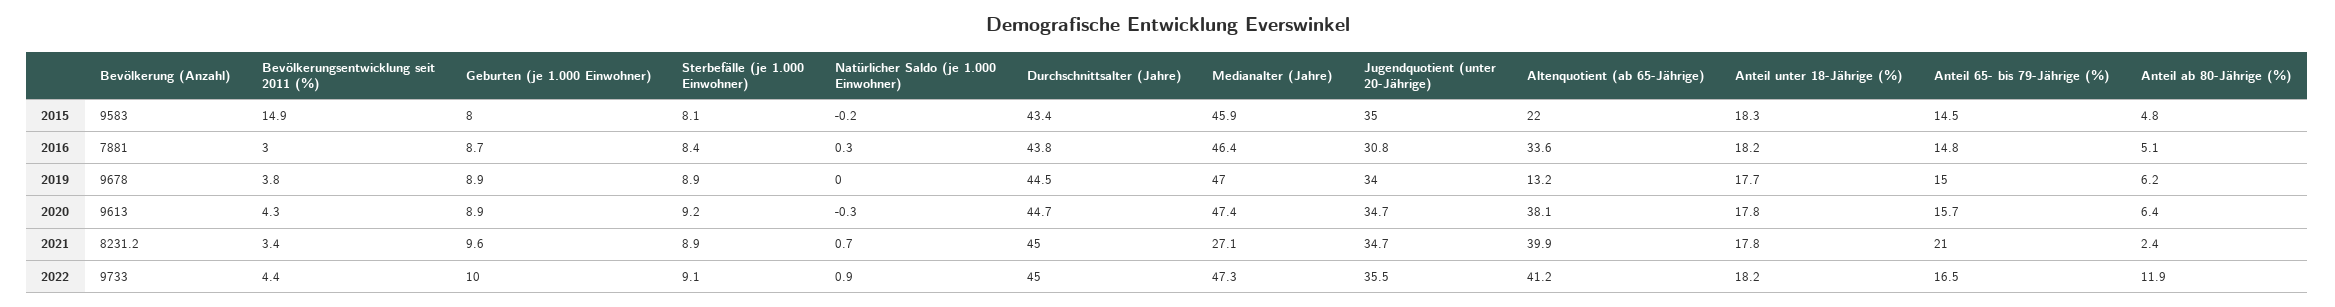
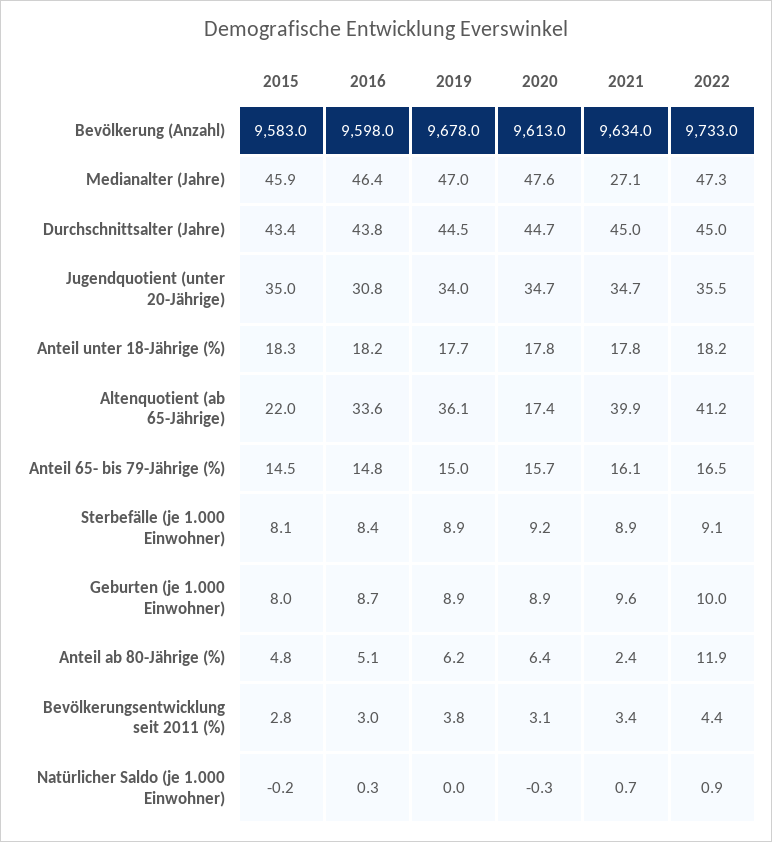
  {
    "Bevölkerung (Anzahl)": {
      "2015": 9583,
-     "2016": 7881,
+     "2016": 9598,
      "2019": 9678,
      "2020": 9613,
-     "2021": 8231.2,
+     "2021": 9634,
      "2022": 9733
    },
    "Bevölkerungsentwicklung seit 2011 (%)": {
-     "2015": 14.9,
+     "2015": 2.8,
      "2016": 3,
      "2019": 3.8,
-     "2020": 4.3,
+     "2020": 3.1,
      "2021": 3.4,
      "2022": 4.4
    },
    "Geburten (je 1.000 Einwohner)": {
      "2015": 8,
      "2016": 8.7,
      "2019": 8.9,
      "2020": 8.9,
      "2021": 9.6,
      "2022": 10
    },
    "Sterbefälle (je 1.000 Einwohner)": {
      "2015": 8.1,
      "2016": 8.4,
      "2019": 8.9,
      "2020": 9.2,
      "2021": 8.9,
      "2022": 9.1
    },
    "Natürlicher Saldo (je 1.000 Einwohner)": {
      "2015": -0.2,
      "2016": 0.3,
      "2019": 0,
      "2020": -0.3,
      "2021": 0.7,
      "2022": 0.9
    },
    "Durchschnittsalter (Jahre)": {
      "2015": 43.4,
      "2016": 43.8,
      "2019": 44.5,
      "2020": 44.7,
      "2021": 45,
      "2022": 45
    },
    "Medianalter (Jahre)": {
      "2015": 45.9,
      "2016": 46.4,
      "2019": 47,
-     "2020": 47.4,
+     "2020": 47.6,
      "2021": 27.1,
      "2022": 47.3
    },
    "Jugendquotient (unter 20-Jährige)": {
      "2015": 35,
      "2016": 30.8,
      "2019": 34,
      "2020": 34.7,
      "2021": 34.7,
      "2022": 35.5
    },
    "Altenquotient (ab 65-Jährige)": {
      "2015": 22,
      "2016": 33.6,
-     "2019": 13.2,
+     "2019": 36.1,
-     "2020": 38.1,
+     "2020": 17.4,
      "2021": 39.9,
      "2022": 41.2
    },
    "Anteil unter 18-Jährige (%)": {
      "2015": 18.3,
      "2016": 18.2,
      "2019": 17.7,
      "2020": 17.8,
      "2021": 17.8,
      "2022": 18.2
    },
    "Anteil 65- bis 79-Jährige (%)": {
      "2015": 14.5,
      "2016": 14.8,
      "2019": 15,
      "2020": 15.7,
-     "2021": 21,
+     "2021": 16.1,
      "2022": 16.5
    },
    "Anteil ab 80-Jährige (%)": {
      "2015": 4.8,
      "2016": 5.1,
      "2019": 6.2,
      "2020": 6.4,
      "2021": 2.4,
      "2022": 11.9
    }
  }

